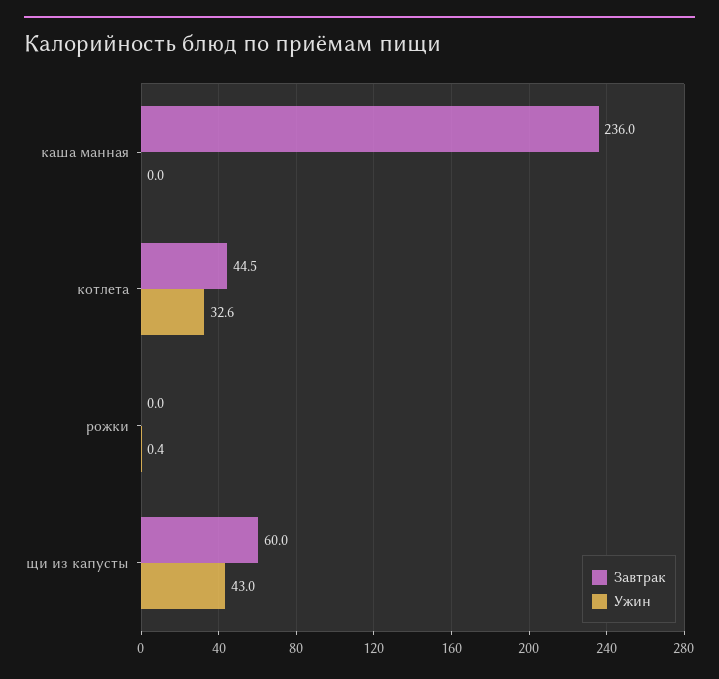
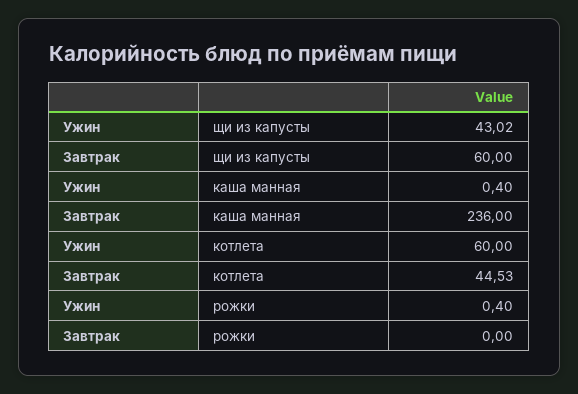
  {
    "Завтрак": {
      "каша манная": 236,
      "котлета": 44.53,
      "рожки": 0,
      "щи из капусты": 60
    },
    "Ужин": {
-     "каша манная": 0,
+     "каша манная": 0.4,
-     "котлета": 32.6,
+     "котлета": 60,
      "рожки": 0.4,
      "щи из капусты": 43.02
    }
  }

